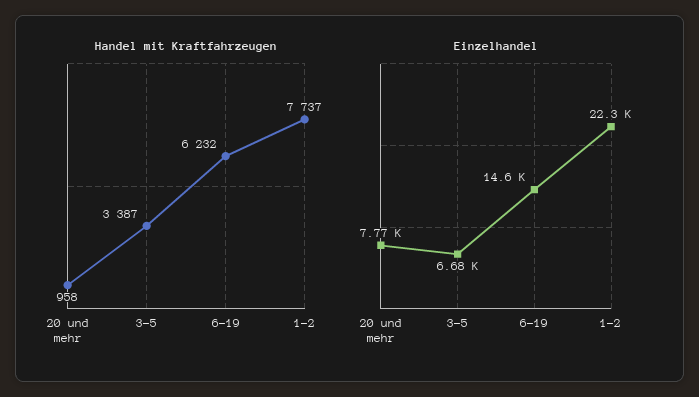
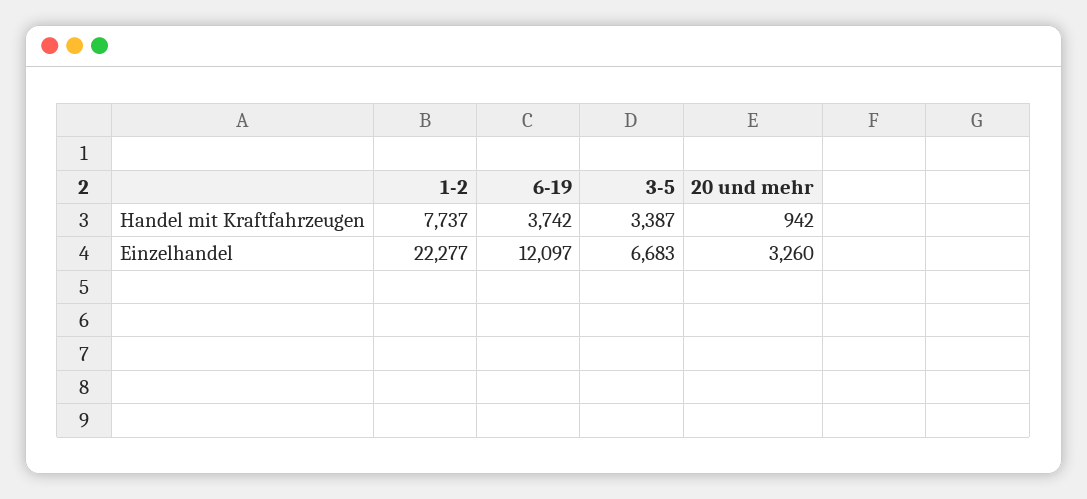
  {
    "Handel mit Kraftfahrzeugen": {
-     "20 und mehr": 958,
+     "20 und mehr": 942,
      "3-5": 3387,
-     "6-19": 6232,
+     "6-19": 3742,
      "1-2": 7737
    },
    "Einzelhandel": {
-     "20 und mehr": 7770,
+     "20 und mehr": 3260,
      "3-5": 6683,
-     "6-19": 14600,
+     "6-19": 12097,
      "1-2": 22277
    }
  }

